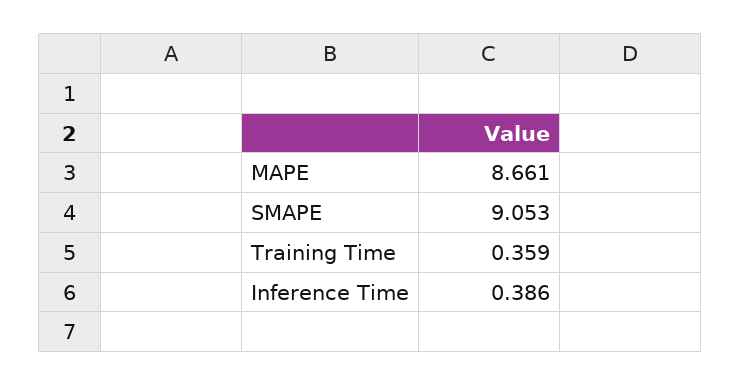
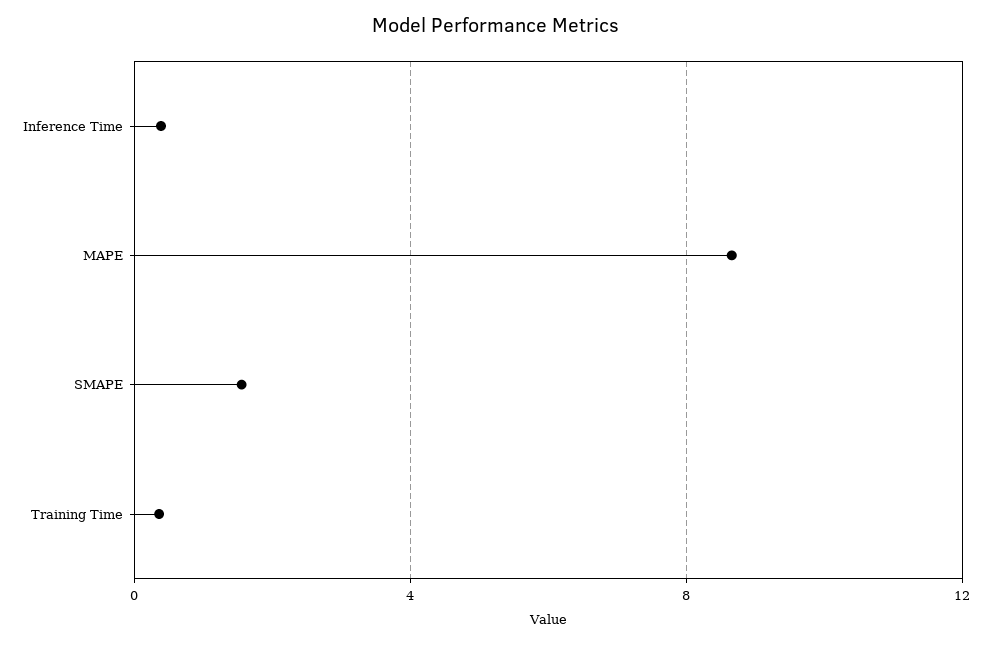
  {
    "MAPE": 8.661,
-   "SMAPE": 9.053,
+   "SMAPE": 1.5,
    "Training Time": 0.359,
    "Inference Time": 0.386
  }

